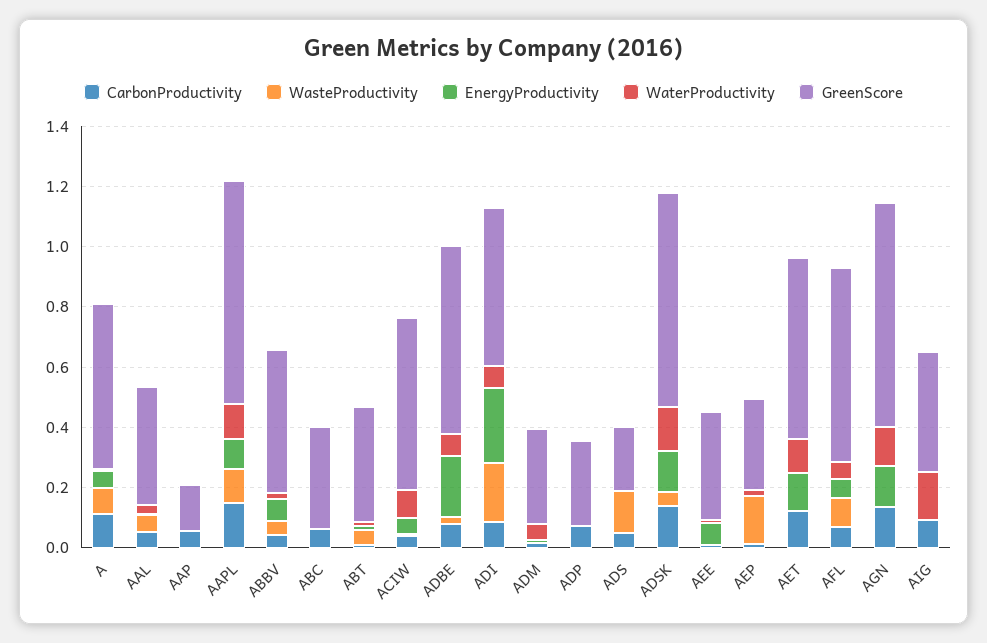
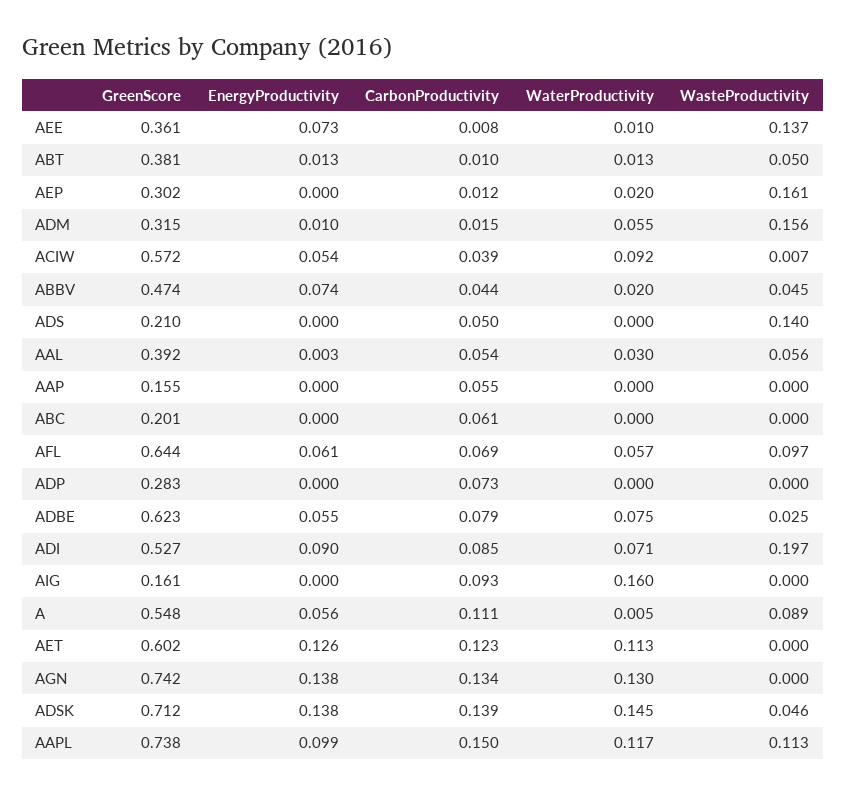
  {
    "CarbonProductivity": {
      "A": 0.111,
      "AAL": 0.054,
      "AAP": 0.055,
      "AAPL": 0.15,
      "ABBV": 0.044,
      "ABC": 0.061,
      "ABT": 0.01,
      "ACIW": 0.039,
      "ADBE": 0.079,
      "ADI": 0.085,
      "ADM": 0.015,
      "ADP": 0.073,
      "ADS": 0.05,
      "ADSK": 0.139,
      "AEE": 0.008,
      "AEP": 0.012,
      "AET": 0.123,
      "AFL": 0.069,
      "AGN": 0.134,
      "AIG": 0.093
    },
    "WasteProductivity": {
      "A": 0.089,
      "AAL": 0.056,
      "AAP": 0,
      "AAPL": 0.113,
      "ABBV": 0.045,
      "ABC": 0,
      "ABT": 0.05,
      "ACIW": 0.007,
      "ADBE": 0.025,
      "ADI": 0.197,
-     "ADM": 0,
+     "ADM": 0.156,
      "ADP": 0,
      "ADS": 0.14,
      "ADSK": 0.046,
-     "AEE": 0,
+     "AEE": 0.137,
      "AEP": 0.161,
      "AET": 0,
      "AFL": 0.097,
      "AGN": 0,
      "AIG": 0
    },
    "EnergyProductivity": {
      "A": 0.056,
      "AAL": 0.003,
      "AAP": 0,
      "AAPL": 0.099,
      "ABBV": 0.074,
      "ABC": 0,
      "ABT": 0.013,
      "ACIW": 0.054,
-     "ADBE": 0.2,
+     "ADBE": 0.055,
-     "ADI": 0.25,
+     "ADI": 0.09,
      "ADM": 0.01,
      "ADP": 0,
      "ADS": 0,
      "ADSK": 0.138,
      "AEE": 0.073,
      "AEP": 0,
      "AET": 0.126,
      "AFL": 0.061,
      "AGN": 0.138,
      "AIG": 0
    },
    "WaterProductivity": {
      "A": 0.005,
      "AAL": 0.03,
      "AAP": 0,
      "AAPL": 0.117,
      "ABBV": 0.02,
      "ABC": 0,
      "ABT": 0.013,
      "ACIW": 0.092,
      "ADBE": 0.075,
      "ADI": 0.071,
      "ADM": 0.055,
      "ADP": 0,
      "ADS": 0,
      "ADSK": 0.145,
      "AEE": 0.01,
      "AEP": 0.02,
      "AET": 0.113,
      "AFL": 0.057,
      "AGN": 0.13,
      "AIG": 0.16
    },
    "GreenScore": {
      "A": 0.548,
      "AAL": 0.392,
      "AAP": 0.155,
      "AAPL": 0.738,
      "ABBV": 0.474,
-     "ABC": 0.35,
+     "ABC": 0.201,
      "ABT": 0.381,
      "ACIW": 0.572,
      "ADBE": 0.623,
      "ADI": 0.527,
      "ADM": 0.315,
      "ADP": 0.283,
      "ADS": 0.21,
      "ADSK": 0.712,
      "AEE": 0.361,
      "AEP": 0.302,
      "AET": 0.602,
      "AFL": 0.644,
      "AGN": 0.742,
-     "AIG": 0.4
+     "AIG": 0.161
    }
  }

